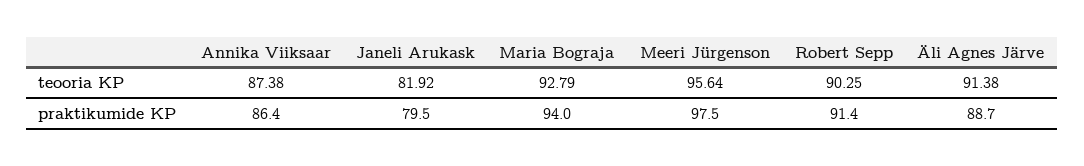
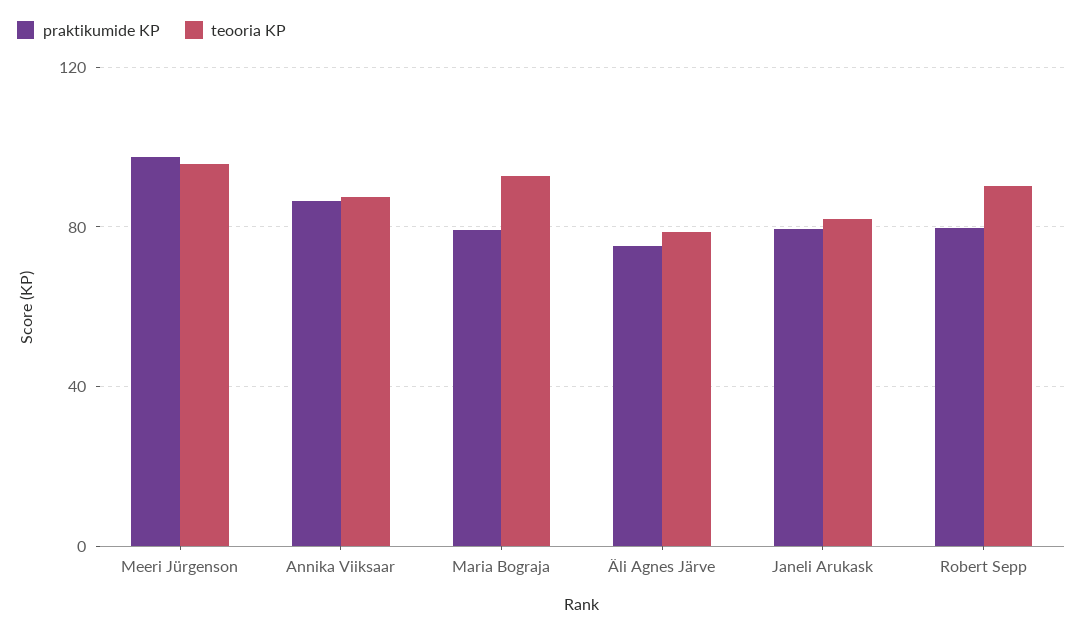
  {
    "teooria KP": {
      "Annika Viiksaar": 87.38,
      "Janeli Arukask": 81.92,
      "Maria Bograja": 92.79,
      "Meeri Jürgenson": 95.64,
      "Robert Sepp": 90.25,
-     "Äli Agnes Järve": 91.38
+     "Äli Agnes Järve": 80
    },
    "praktikumide KP": {
      "Annika Viiksaar": 86.4,
      "Janeli Arukask": 79.5,
-     "Maria Bograja": 94,
+     "Maria Bograja": 80,
      "Meeri Jürgenson": 97.5,
-     "Robert Sepp": 91.4,
+     "Robert Sepp": 80,
-     "Äli Agnes Järve": 88.7
+     "Äli Agnes Järve": 75
    }
  }

